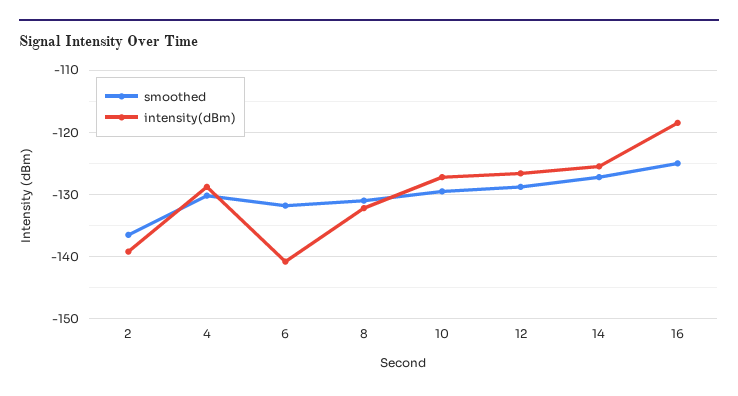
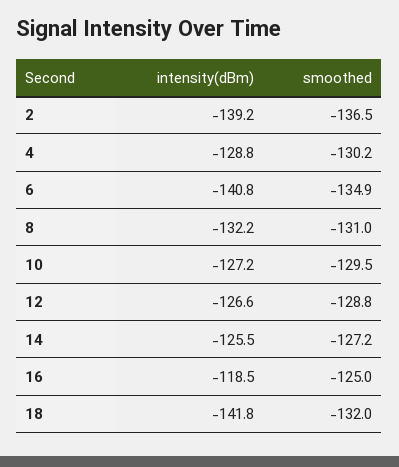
  {
    "smoothed": {
      "2": -136.5,
      "4": -130.2,
-     "6": -132,
+     "6": -134.9,
      "8": -131,
      "10": -129.5,
      "12": -128.8,
      "14": -127.2,
-     "16": -125
+     "16": -125,
+     "18": -132
    },
    "intensity(dBm)": {
      "2": -139.2,
      "4": -128.8,
      "6": -140.8,
      "8": -132.2,
      "10": -127.2,
      "12": -126.6,
      "14": -125.5,
-     "16": -118.5
+     "16": -118.5,
+     "18": -141.8
    }
  }

